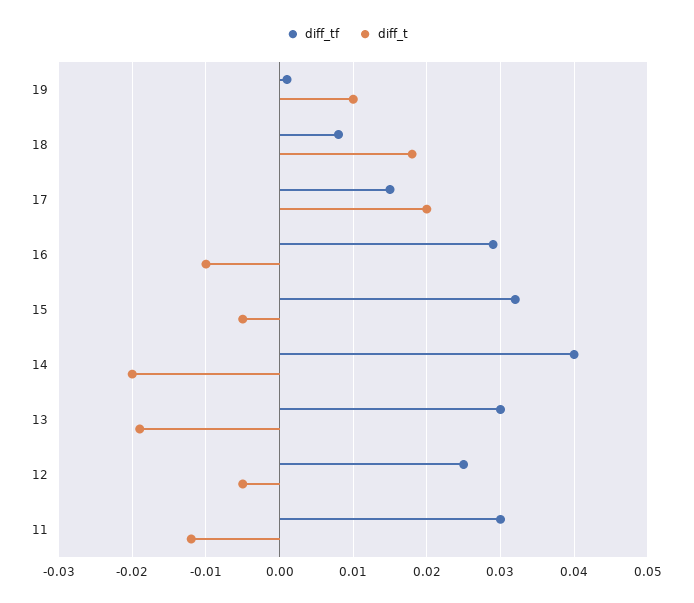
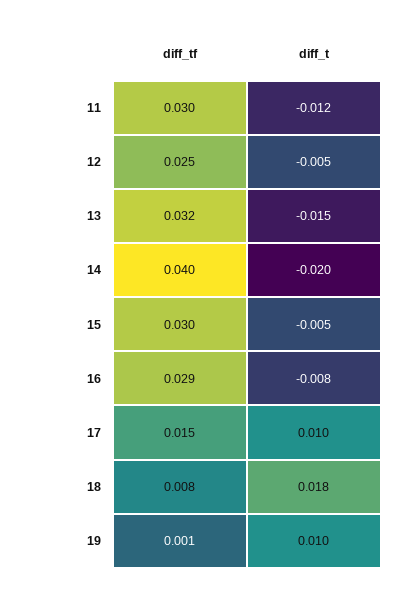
  {
    "diff_tf": {
      "19": 0.001,
      "18": 0.008,
      "17": 0.015,
      "16": 0.029,
-     "15": 0.032,
+     "15": 0.03,
      "14": 0.04,
-     "13": 0.03,
+     "13": 0.032,
      "12": 0.025,
      "11": 0.03
    },
    "diff_t": {
      "19": 0.01,
      "18": 0.018,
-     "17": 0.02,
+     "17": 0.01,
-     "16": -0.01,
+     "16": -0.008,
      "15": -0.005,
      "14": -0.02,
-     "13": -0.019,
+     "13": -0.015,
      "12": -0.005,
      "11": -0.012
    }
  }

